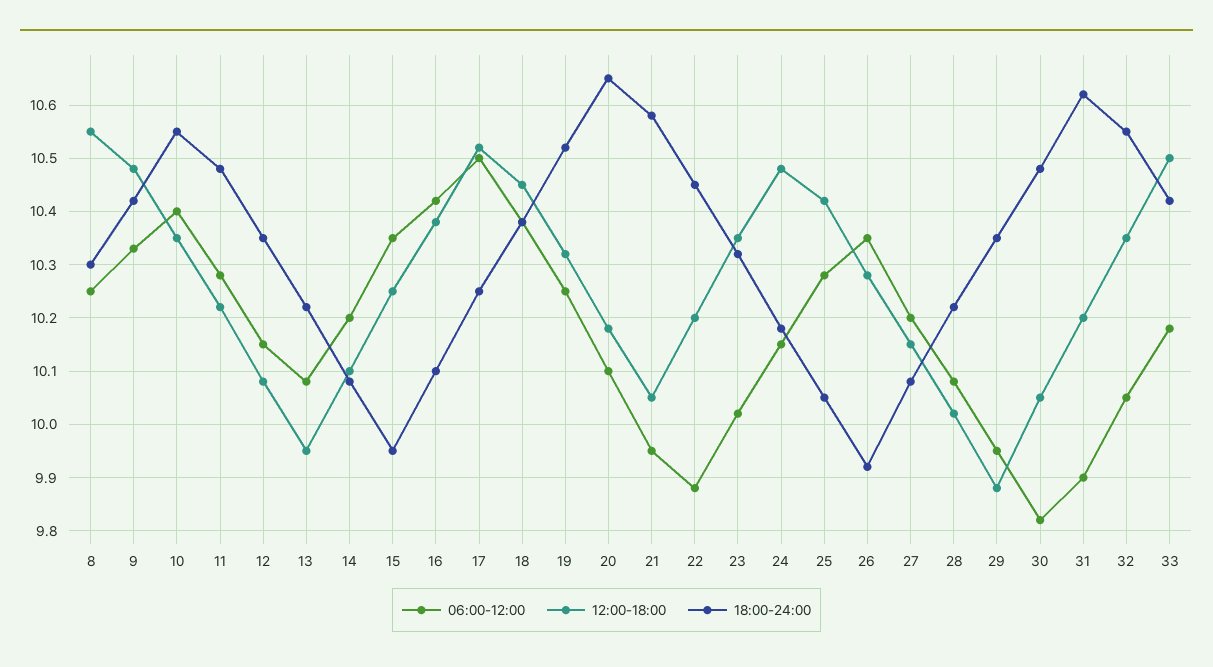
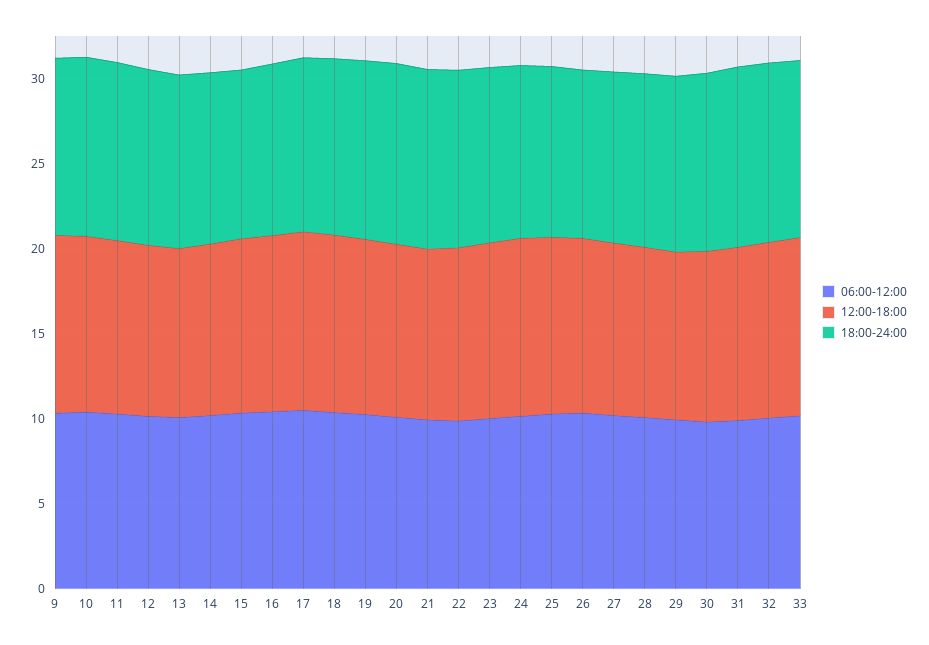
  {
    "06:00-12:00": {
-     "8": 10.25,
      "9": 10.35,
      "10": 10.4,
      "11": 10.3,
      "12": 10.15,
      "13": 10.1,
      "14": 10.2,
      "15": 10.35,
      "16": 10.4,
      "17": 10.5,
      "18": 10.4,
      "19": 10.25,
      "20": 10.1,
      "21": 9.95,
      "22": 9.9,
      "23": 10,
      "24": 10.15,
      "25": 10.3,
      "26": 10.35,
      "27": 10.2,
      "28": 10.1,
      "29": 9.95,
      "30": 9.8,
      "31": 9.9,
      "32": 10.05,
      "33": 10.2
    },
    "12:00-18:00": {
-     "8": 10.55,
      "9": 10.5,
      "10": 10.35,
      "11": 10.2,
      "12": 10.1,
      "13": 9.95,
      "14": 10.1,
      "15": 10.25,
      "16": 10.4,
      "17": 10.5,
      "18": 10.45,
      "19": 10.3,
      "20": 10.2,
      "21": 10.05,
      "22": 10.2,
      "23": 10.35,
      "24": 10.5,
      "25": 10.4,
      "26": 10.3,
      "27": 10.15,
      "28": 10,
      "29": 9.9,
      "30": 10.05,
      "31": 10.2,
      "32": 10.35,
      "33": 10.5
    },
    "18:00-24:00": {
-     "8": 10.3,
      "9": 10.4,
      "10": 10.55,
      "11": 10.5,
      "12": 10.35,
      "13": 10.2,
      "14": 10.1,
      "15": 9.95,
      "16": 10.1,
      "17": 10.25,
      "18": 10.4,
      "19": 10.5,
      "20": 10.65,
      "21": 10.6,
      "22": 10.45,
      "23": 10.3,
      "24": 10.2,
      "25": 10.05,
      "26": 9.9,
      "27": 10.1,
      "28": 10.2,
      "29": 10.35,
      "30": 10.5,
      "31": 10.6,
      "32": 10.55,
      "33": 10.4
    }
  }

